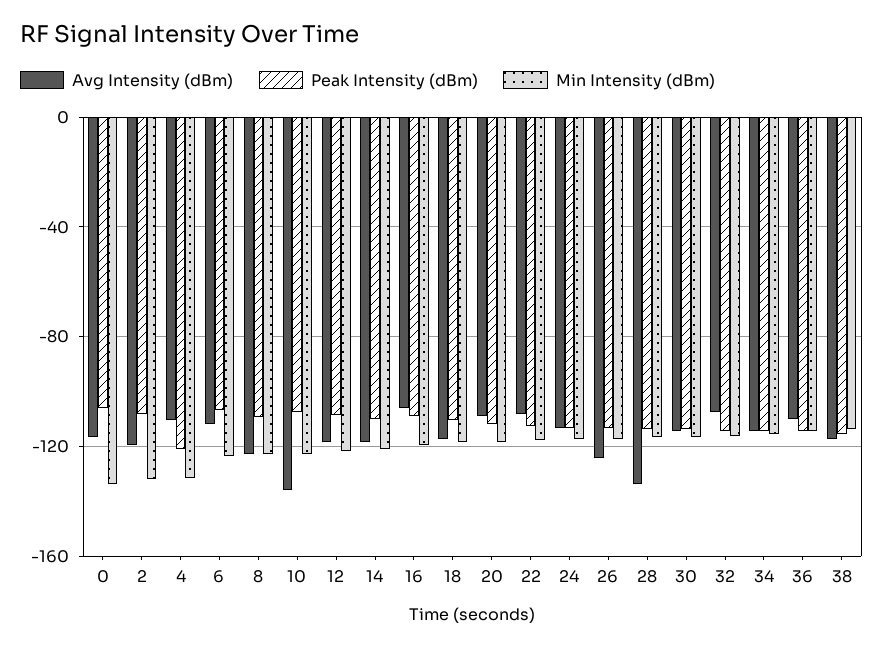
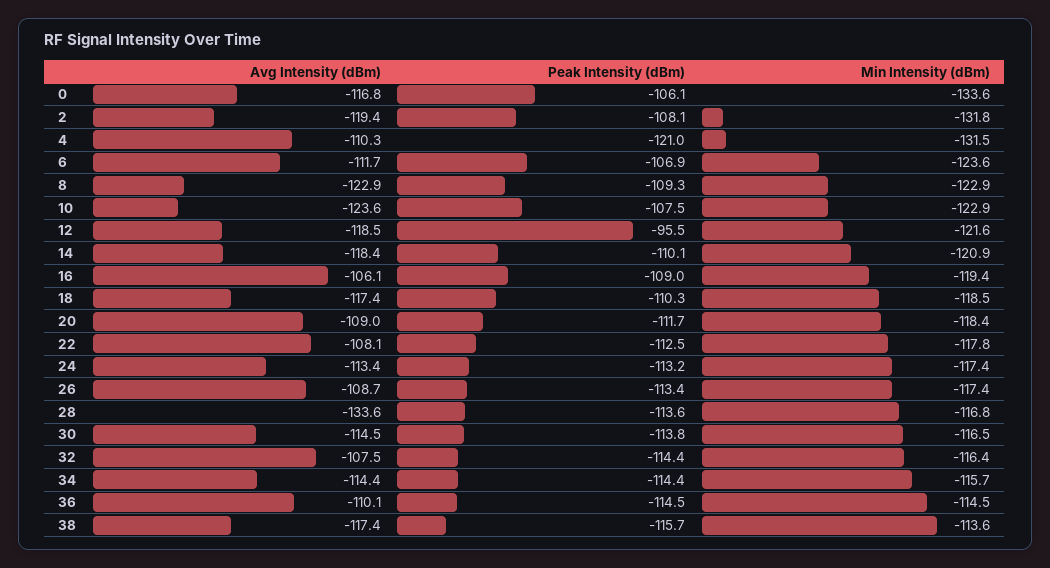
  {
    "Avg Intensity (dBm)": {
      "0": -116.8,
      "2": -119.4,
      "4": -110.3,
      "6": -111.7,
      "8": -122.9,
-     "10": -135,
+     "10": -123.6,
      "12": -118.5,
      "14": -118.4,
      "16": -106.1,
      "18": -117.4,
      "20": -109,
      "22": -108.1,
      "24": -113.4,
-     "26": -125,
+     "26": -108.7,
      "28": -133.6,
      "30": -114.5,
      "32": -107.5,
      "34": -114.4,
      "36": -110.1,
      "38": -117.4
    },
    "Peak Intensity (dBm)": {
      "0": -106.1,
      "2": -108.1,
      "4": -121,
      "6": -106.9,
      "8": -109.3,
      "10": -107.5,
-     "12": -110,
+     "12": -95.5,
      "14": -110.1,
      "16": -109,
      "18": -110.3,
      "20": -111.7,
      "22": -112.5,
      "24": -113.2,
      "26": -113.4,
      "28": -113.6,
      "30": -113.8,
      "32": -114.4,
      "34": -114.4,
      "36": -114.5,
      "38": -115.7
    },
    "Min Intensity (dBm)": {
      "0": -133.6,
      "2": -131.8,
      "4": -131.5,
      "6": -123.6,
      "8": -122.9,
      "10": -122.9,
      "12": -121.6,
      "14": -120.9,
      "16": -119.4,
      "18": -118.5,
      "20": -118.4,
      "22": -117.8,
      "24": -117.4,
      "26": -117.4,
      "28": -116.8,
      "30": -116.5,
      "32": -116.4,
      "34": -115.7,
      "36": -114.5,
      "38": -113.6
    }
  }

